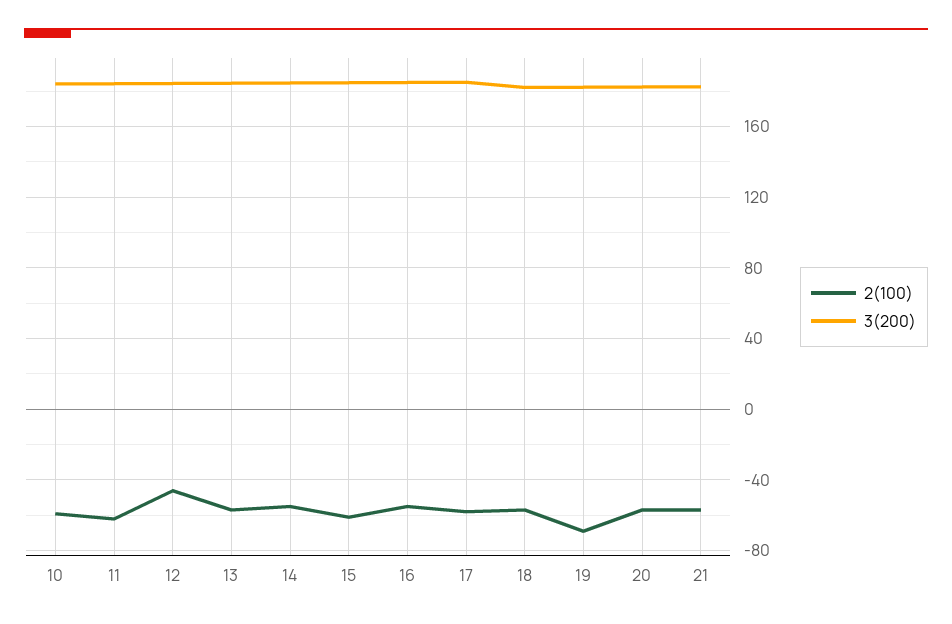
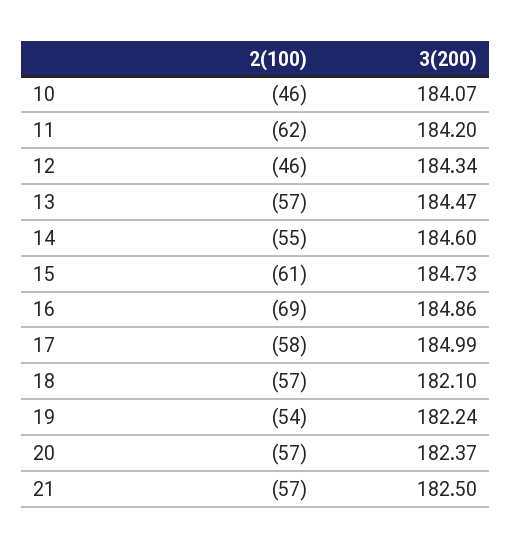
  {
    "2(100)": {
-     "10": -60,
+     "10": -46,
      "11": -62,
      "12": -46,
      "13": -57,
      "14": -55,
      "15": -61,
-     "16": -55,
+     "16": -69,
      "17": -58,
      "18": -57,
-     "19": -70,
+     "19": -54,
      "20": -57,
      "21": -57
    },
    "3(200)": {
      "10": 184.07,
      "11": 184.2,
      "12": 184.34,
      "13": 184.47,
      "14": 184.6,
      "15": 184.73,
      "16": 184.86,
      "17": 184.99,
      "18": 182.1,
      "19": 182.24,
      "20": 182.37,
      "21": 182.5
    }
  }

